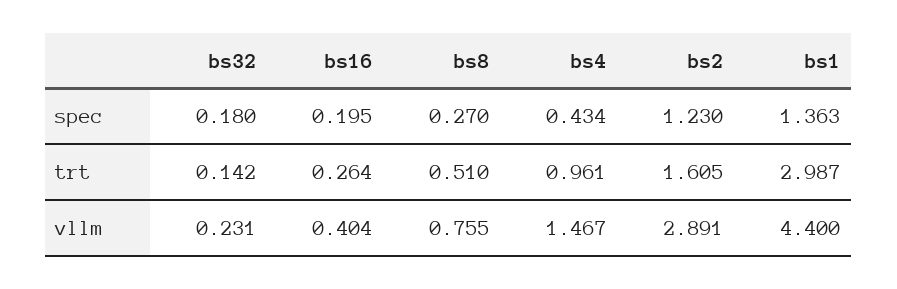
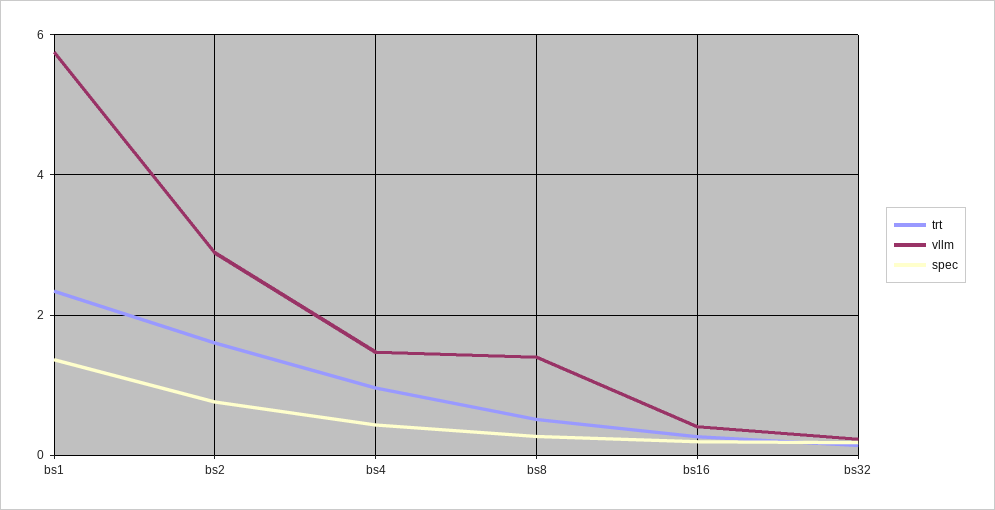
  {
    "spec": {
      "bs32": 0.18,
      "bs16": 0.195,
      "bs8": 0.27,
      "bs4": 0.434,
-     "bs2": 1.23,
+     "bs2": 0.8,
      "bs1": 1.363
    },
    "trt": {
      "bs32": 0.142,
      "bs16": 0.264,
      "bs8": 0.51,
      "bs4": 0.961,
      "bs2": 1.605,
-     "bs1": 2.987
+     "bs1": 2.4
    },
    "vllm": {
      "bs32": 0.231,
      "bs16": 0.404,
-     "bs8": 0.755,
+     "bs8": 1.4,
      "bs4": 1.467,
      "bs2": 2.891,
-     "bs1": 4.4
+     "bs1": 5.8
    }
  }

